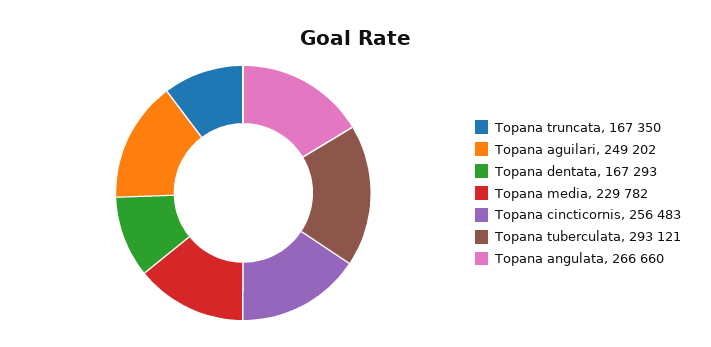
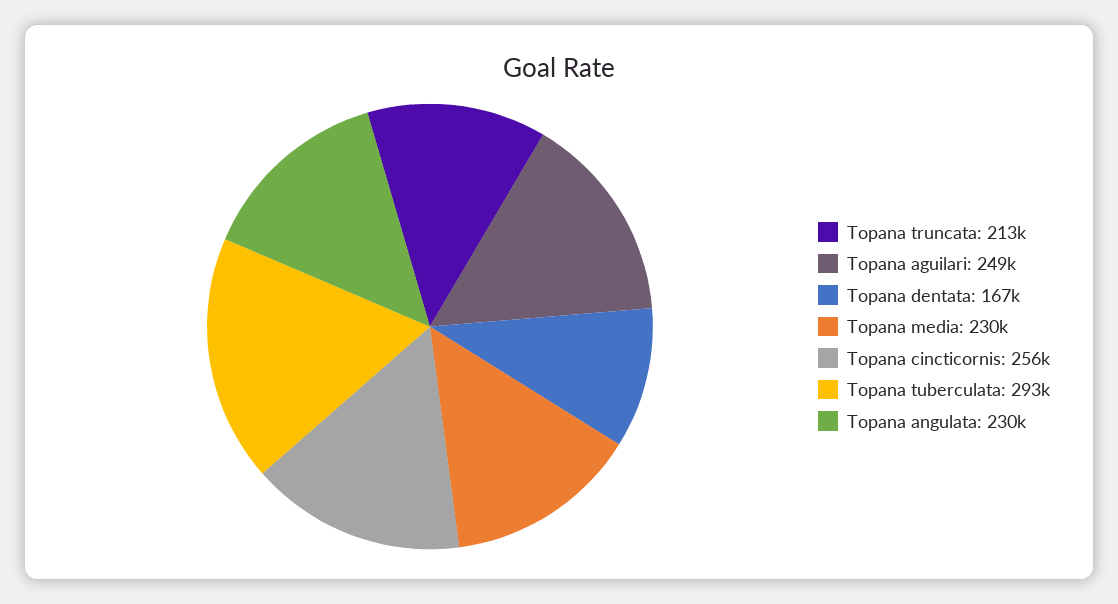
  {
-   "Topana truncata": 167350,
+   "Topana truncata": 213000,
    "Topana aguilari": 249202,
    "Topana dentata": 167293,
    "Topana media": 229782,
    "Topana cincticornis": 256483,
    "Topana tuberculata": 293121,
-   "Topana angulata": 266660
+   "Topana angulata": 230000
  }

